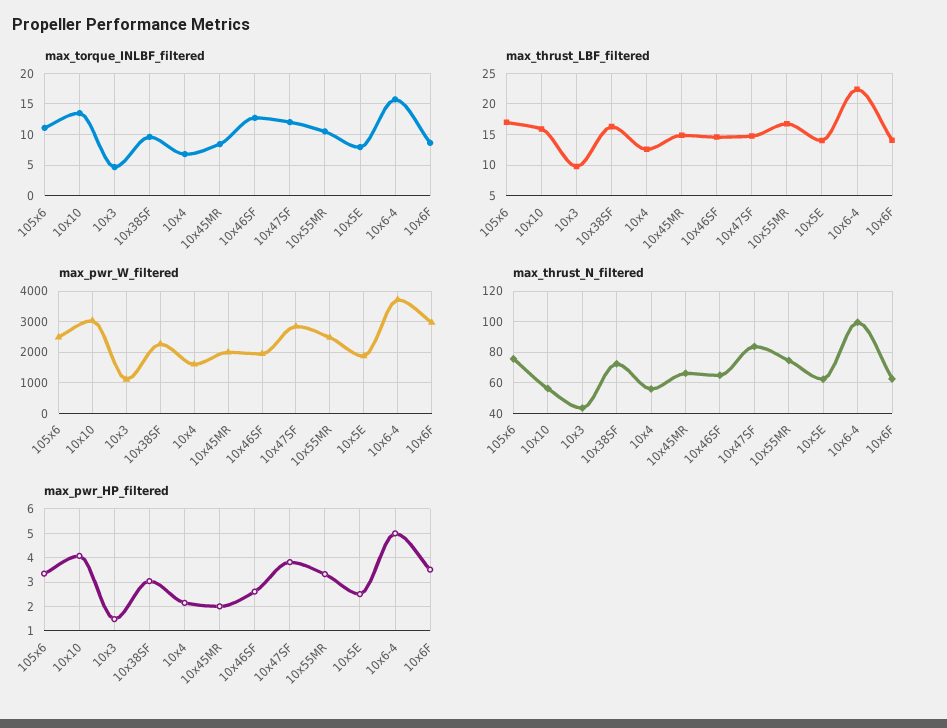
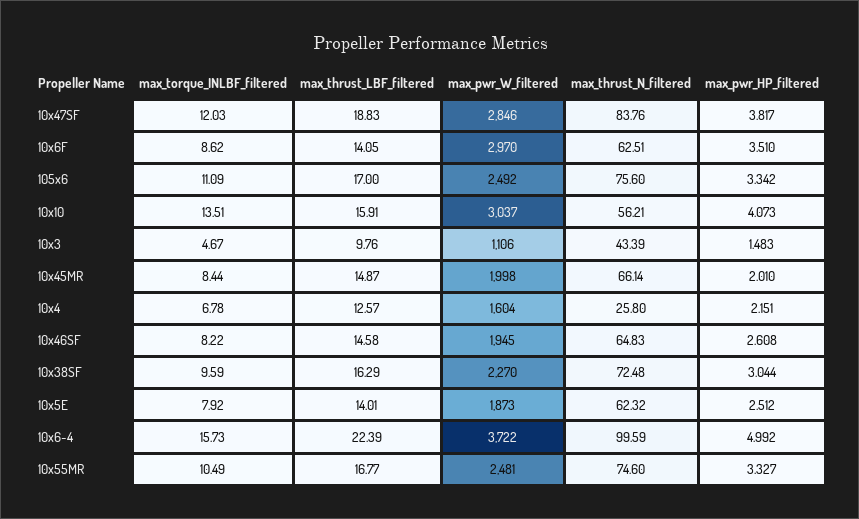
  {
    "max_torque_INLBF_filtered": {
      "105x6": 11.09,
      "10x10": 13.51,
      "10x3": 4.67,
      "10x38SF": 9.59,
      "10x4": 6.78,
      "10x45MR": 8.44,
-     "10x46SF": 13,
+     "10x46SF": 8.22,
      "10x47SF": 12.03,
      "10x55MR": 10.49,
      "10x5E": 7.92,
      "10x6-4": 15.73,
      "10x6F": 8.62
    },
    "max_thrust_LBF_filtered": {
      "105x6": 17,
      "10x10": 15.91,
      "10x3": 9.76,
      "10x38SF": 16.29,
      "10x4": 12.57,
      "10x45MR": 14.87,
      "10x46SF": 14.58,
-     "10x47SF": 15,
+     "10x47SF": 18.83,
      "10x55MR": 16.77,
      "10x5E": 14.01,
      "10x6-4": 22.39,
      "10x6F": 14.05
    },
    "max_pwr_W_filtered": {
      "105x6": 2492,
      "10x10": 3037,
      "10x3": 1106,
      "10x38SF": 2270,
      "10x4": 1604,
      "10x45MR": 1998,
      "10x46SF": 1945,
      "10x47SF": 2846,
      "10x55MR": 2481,
      "10x5E": 1873,
      "10x6-4": 3722,
      "10x6F": 2970
    },
    "max_thrust_N_filtered": {
      "105x6": 75.6,
      "10x10": 56.21,
      "10x3": 43.39,
      "10x38SF": 72.48,
-     "10x4": 55,
+     "10x4": 25.8,
      "10x45MR": 66.14,
      "10x46SF": 64.83,
      "10x47SF": 83.76,
      "10x55MR": 74.6,
      "10x5E": 62.32,
      "10x6-4": 99.59,
      "10x6F": 62.51
    },
    "max_pwr_HP_filtered": {
      "105x6": 3.342,
      "10x10": 4.073,
      "10x3": 1.483,
      "10x38SF": 3.044,
      "10x4": 2.151,
      "10x45MR": 2.01,
      "10x46SF": 2.608,
      "10x47SF": 3.817,
      "10x55MR": 3.327,
      "10x5E": 2.512,
      "10x6-4": 4.992,
      "10x6F": 3.51
    }
  }

